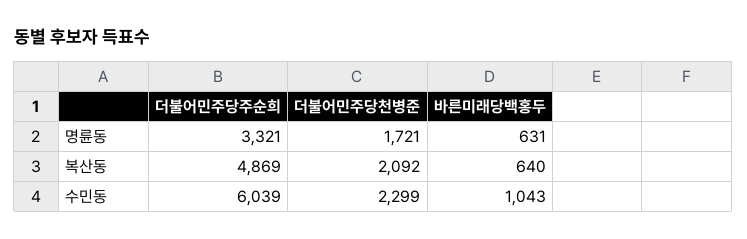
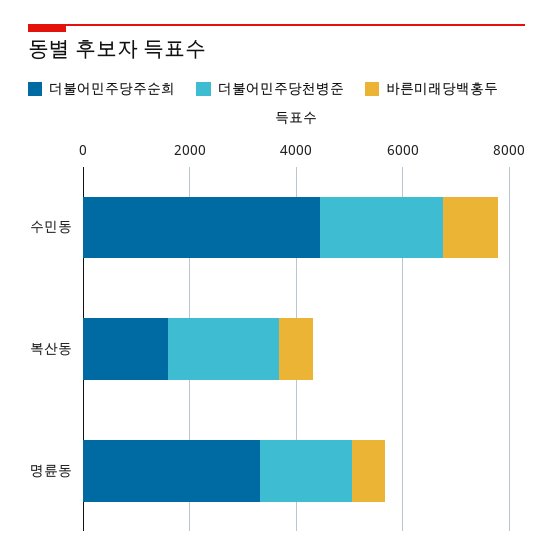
  {
    "더불어민주당주순희": {
      "명륜동": 3321,
-     "복산동": 4869,
+     "복산동": 1500,
-     "수민동": 6039
+     "수민동": 4500
    },
    "더불어민주당천병준": {
      "명륜동": 1721,
      "복산동": 2092,
      "수민동": 2299
    },
    "바른미래당백홍두": {
      "명륜동": 631,
      "복산동": 640,
      "수민동": 1043
    }
  }

